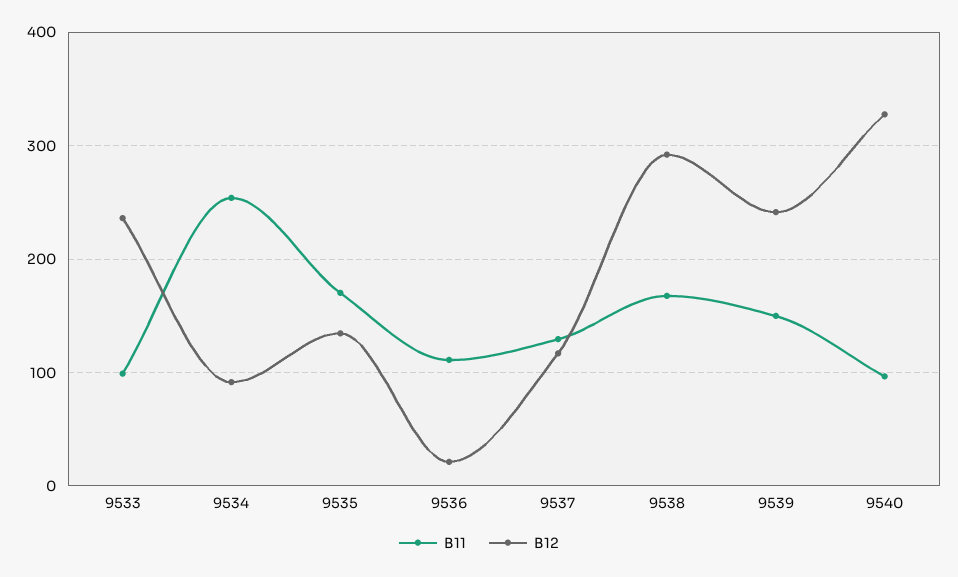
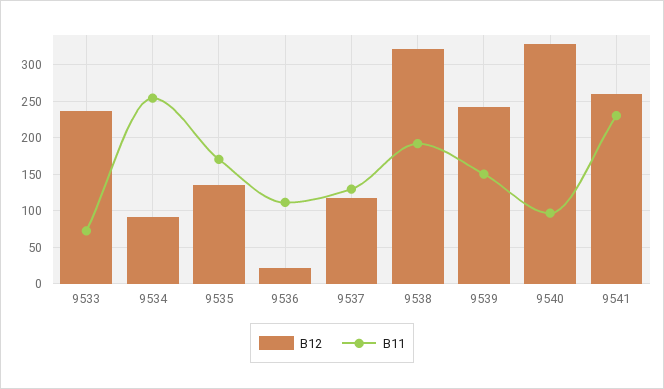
  {
    "B11": {
-     "9533": 100,
+     "9533": 70,
      "9534": 250,
      "9535": 170,
      "9536": 110,
      "9537": 130,
-     "9538": 170,
+     "9538": 190,
      "9539": 150,
-     "9540": 100
+     "9540": 100,
+     "9541": 230
    },
    "B12": {
      "9533": 240,
      "9534": 90,
      "9535": 130,
      "9536": 20,
      "9537": 120,
-     "9538": 290,
+     "9538": 320,
      "9539": 240,
-     "9540": 330
+     "9540": 330,
+     "9541": 260
    }
  }

